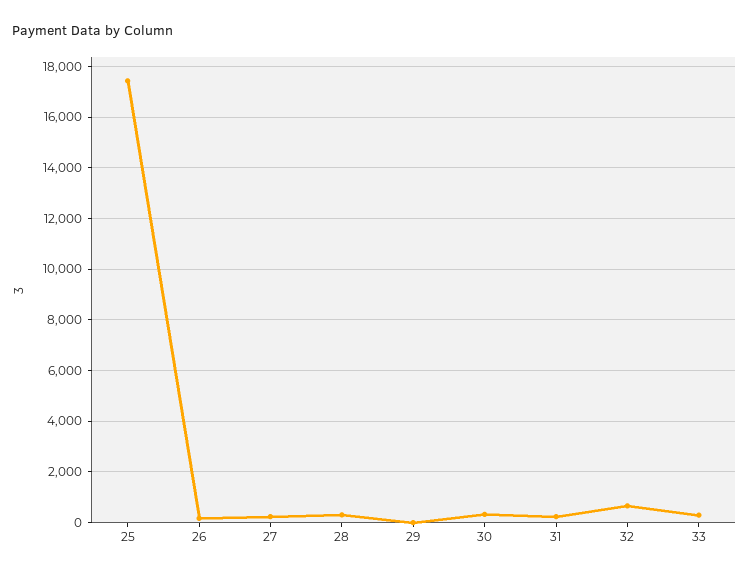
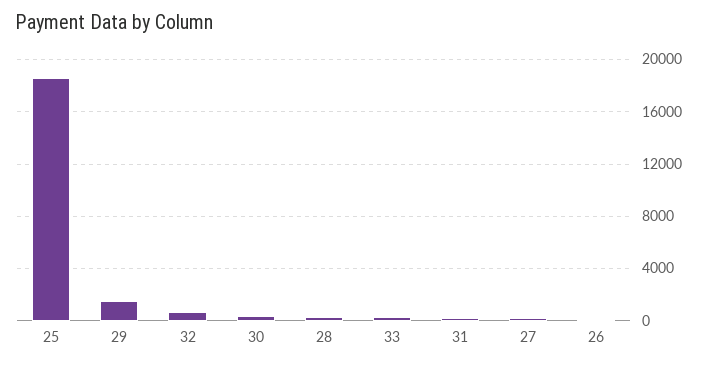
  {
-   "25": 17500,
+   "25": 18500,
    "26": 250,
    "27": 250,
    "28": 250,
-   "29": 0,
+   "29": 1500,
    "30": 250,
    "31": 250,
    "32": 750,
    "33": 250
  }

